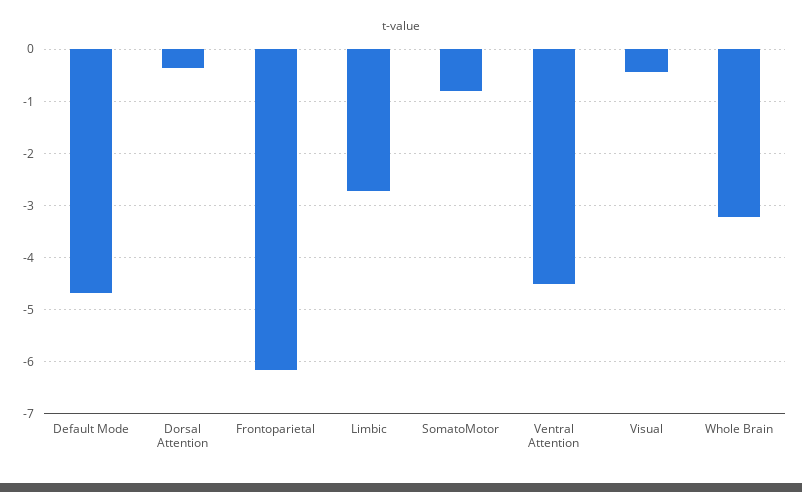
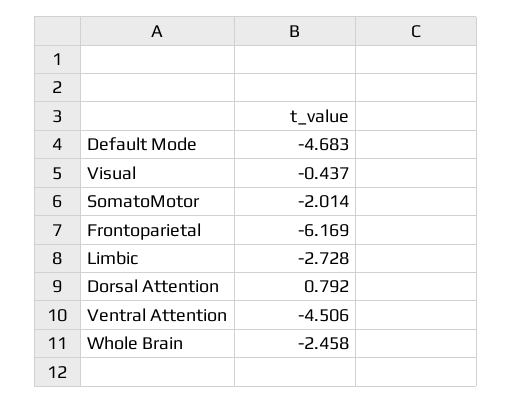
  {
    "Default Mode": -4.683,
-   "Dorsal Attention": -0.4,
+   "Dorsal Attention": 0.792,
    "Frontoparietal": -6.169,
    "Limbic": -2.728,
-   "SomatoMotor": -0.8,
+   "SomatoMotor": -2.014,
    "Ventral Attention": -4.506,
    "Visual": -0.437,
-   "Whole Brain": -3.2
+   "Whole Brain": -2.458
  }

